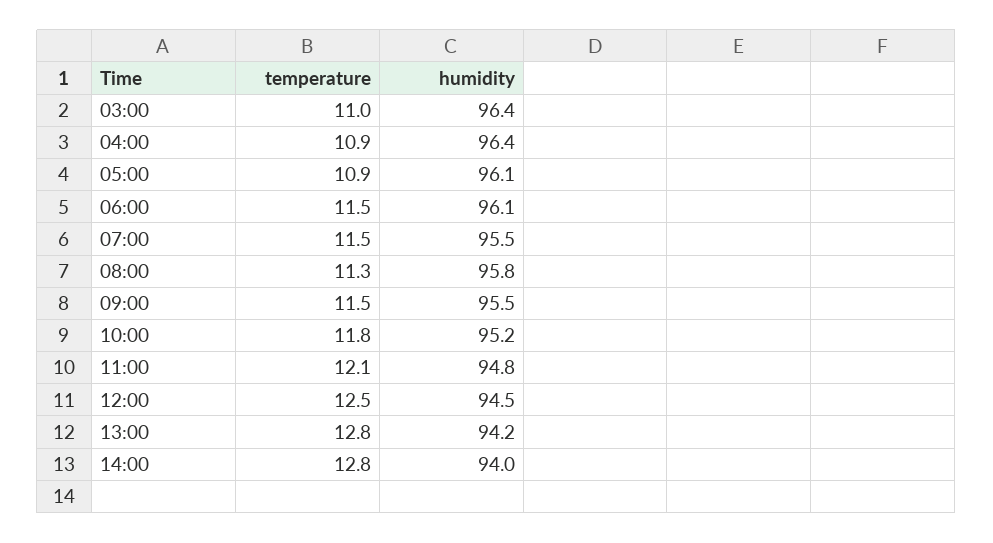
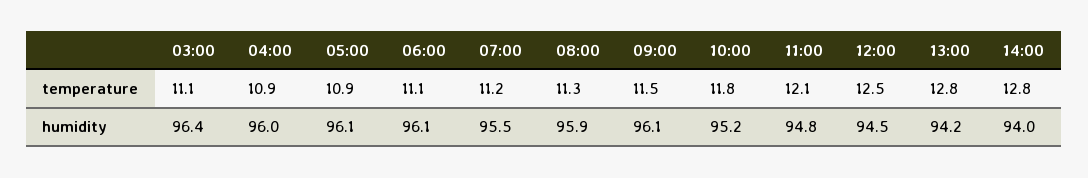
  {
    "temperature": {
-     "03:00": 11,
+     "03:00": 11.1,
      "04:00": 10.9,
      "05:00": 10.9,
-     "06:00": 11.5,
+     "06:00": 11.1,
-     "07:00": 11.5,
+     "07:00": 11.2,
      "08:00": 11.3,
      "09:00": 11.5,
      "10:00": 11.8,
      "11:00": 12.1,
      "12:00": 12.5,
      "13:00": 12.8,
      "14:00": 12.8
    },
    "humidity": {
      "03:00": 96.4,
-     "04:00": 96.4,
+     "04:00": 96,
      "05:00": 96.1,
      "06:00": 96.1,
      "07:00": 95.5,
-     "08:00": 95.8,
+     "08:00": 95.9,
-     "09:00": 95.5,
+     "09:00": 96.1,
      "10:00": 95.2,
      "11:00": 94.8,
      "12:00": 94.5,
      "13:00": 94.2,
      "14:00": 94
    }
  }

